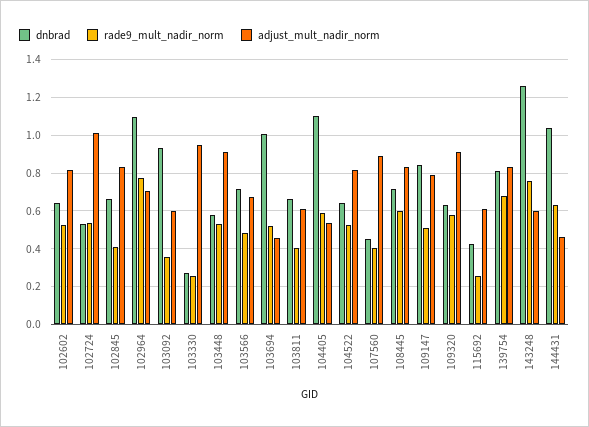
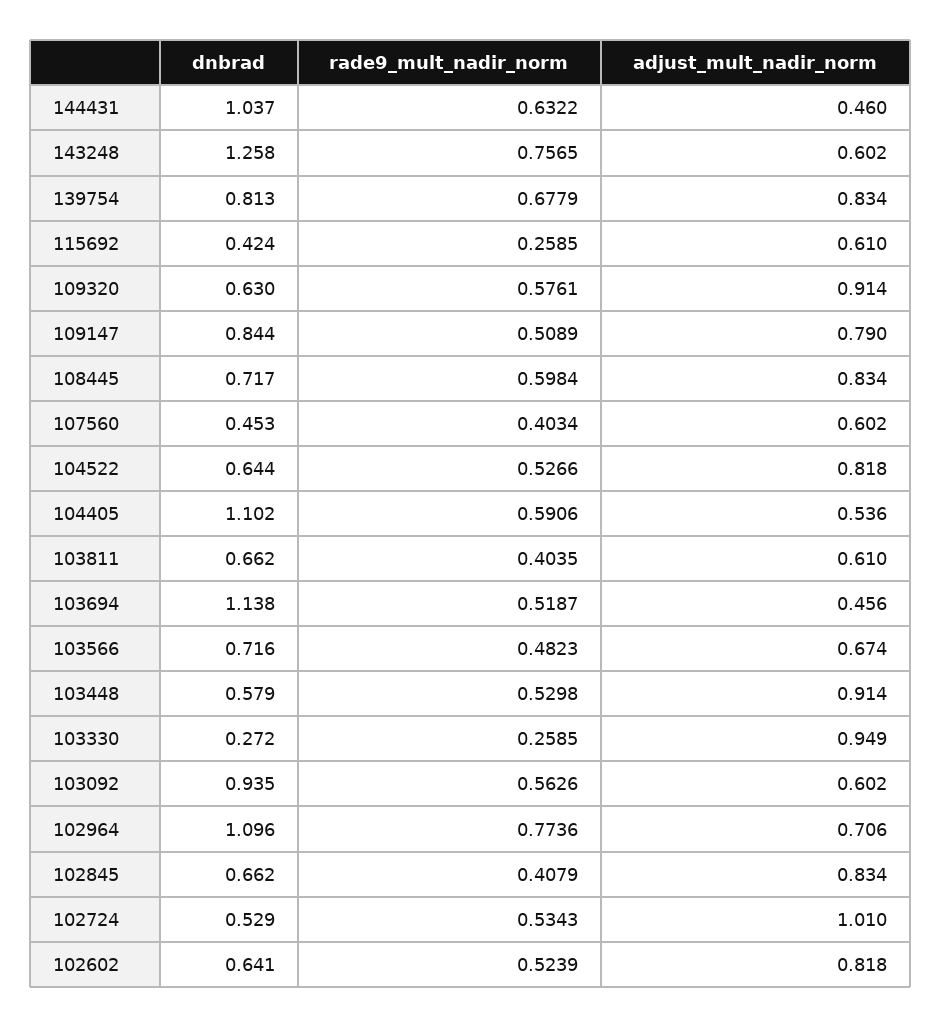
  {
    "dnbrad": {
      "102602": 0.641,
      "102724": 0.529,
      "102845": 0.662,
      "102964": 1.096,
      "103092": 0.935,
      "103330": 0.272,
      "103448": 0.579,
      "103566": 0.716,
-     "103694": 1,
+     "103694": 1.138,
      "103811": 0.662,
      "104405": 1.102,
      "104522": 0.644,
      "107560": 0.453,
      "108445": 0.717,
      "109147": 0.844,
      "109320": 0.63,
      "115692": 0.424,
      "139754": 0.813,
      "143248": 1.258,
      "144431": 1.037
    },
    "rade9_mult_nadir_norm": {
      "102602": 0.5239,
      "102724": 0.5343,
      "102845": 0.4079,
      "102964": 0.7736,
-     "103092": 0.35,
+     "103092": 0.5626,
      "103330": 0.2585,
      "103448": 0.5298,
      "103566": 0.4823,
      "103694": 0.5187,
      "103811": 0.4035,
      "104405": 0.5906,
      "104522": 0.5266,
      "107560": 0.4034,
      "108445": 0.5984,
      "109147": 0.5089,
      "109320": 0.5761,
      "115692": 0.2585,
      "139754": 0.6779,
      "143248": 0.7565,
      "144431": 0.6322
    },
    "adjust_mult_nadir_norm": {
      "102602": 0.818,
      "102724": 1.01,
      "102845": 0.834,
      "102964": 0.706,
      "103092": 0.602,
      "103330": 0.949,
      "103448": 0.914,
      "103566": 0.674,
      "103694": 0.456,
      "103811": 0.61,
      "104405": 0.536,
      "104522": 0.818,
-     "107560": 0.9,
+     "107560": 0.602,
      "108445": 0.834,
      "109147": 0.79,
      "109320": 0.914,
      "115692": 0.61,
      "139754": 0.834,
      "143248": 0.602,
      "144431": 0.46
    }
  }

